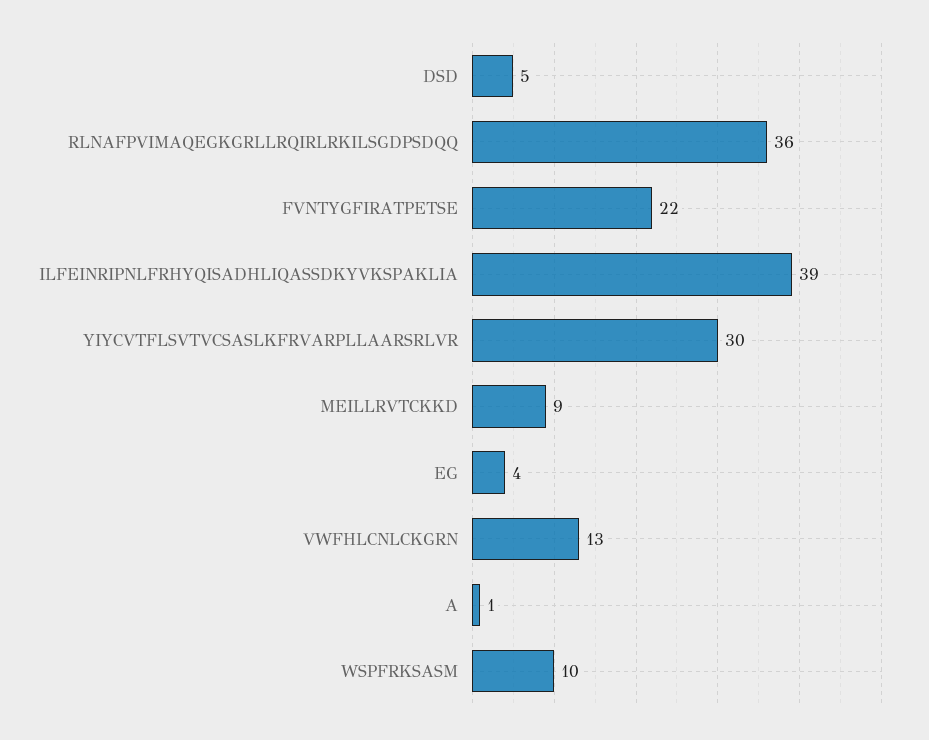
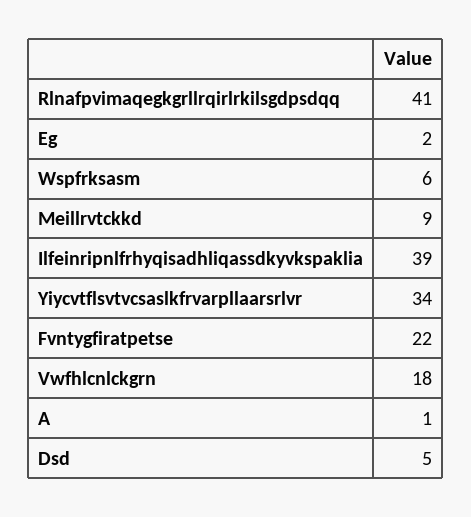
  {
    "DSD": 5,
-   "RLNAFPVIMAQEGKGRLLRQIRLRKILSGDPSDQQ": 36,
+   "RLNAFPVIMAQEGKGRLLRQIRLRKILSGDPSDQQ": 41,
    "FVNTYGFIRATPETSE": 22,
    "ILFEINRIPNLFRHYQISADHLIQASSDKYVKSPAKLIA": 39,
-   "YIYCVTFLSVTVCSASLKFRVARPLLAARSRLVR": 30,
+   "YIYCVTFLSVTVCSASLKFRVARPLLAARSRLVR": 34,
    "MEILLRVTCKKD": 9,
-   "EG": 4,
+   "EG": 2,
-   "VWFHLCNLCKGRN": 13,
+   "VWFHLCNLCKGRN": 18,
    "A": 1,
-   "WSPFRKSASM": 10
+   "WSPFRKSASM": 6
  }

